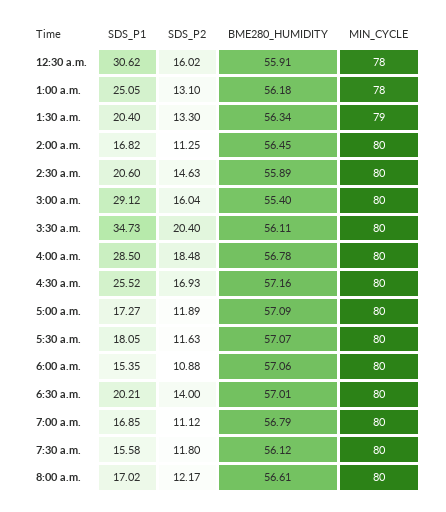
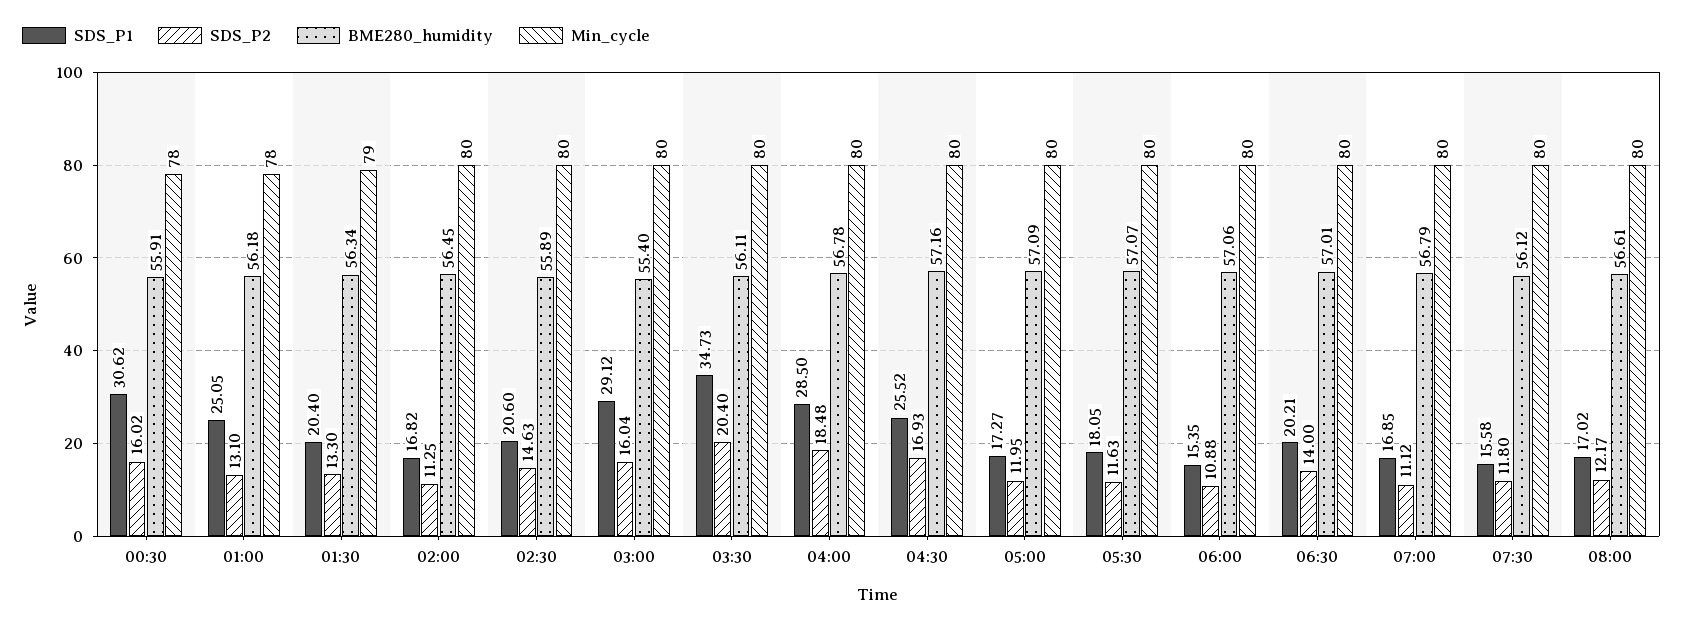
  {
    "SDS_P1": {
      "12:30 a.m.": 30.62,
      "1:00 a.m.": 25.05,
      "1:30 a.m.": 20.4,
      "2:00 a.m.": 16.82,
      "2:30 a.m.": 20.6,
      "3:00 a.m.": 29.12,
      "3:30 a.m.": 34.73,
      "4:00 a.m.": 28.5,
      "4:30 a.m.": 25.52,
      "5:00 a.m.": 17.27,
      "5:30 a.m.": 18.05,
      "6:00 a.m.": 15.35,
      "6:30 a.m.": 20.21,
      "7:00 a.m.": 16.85,
      "7:30 a.m.": 15.58,
      "8:00 a.m.": 17.02
    },
    "SDS_P2": {
      "12:30 a.m.": 16.02,
      "1:00 a.m.": 13.1,
      "1:30 a.m.": 13.3,
      "2:00 a.m.": 11.25,
      "2:30 a.m.": 14.63,
      "3:00 a.m.": 16.04,
      "3:30 a.m.": 20.4,
      "4:00 a.m.": 18.48,
      "4:30 a.m.": 16.93,
-     "5:00 a.m.": 11.89,
+     "5:00 a.m.": 11.95,
      "5:30 a.m.": 11.63,
      "6:00 a.m.": 10.88,
      "6:30 a.m.": 14,
      "7:00 a.m.": 11.12,
      "7:30 a.m.": 11.8,
      "8:00 a.m.": 12.17
    },
    "BME280_HUMIDITY": {
      "12:30 a.m.": 55.91,
      "1:00 a.m.": 56.18,
      "1:30 a.m.": 56.34,
      "2:00 a.m.": 56.45,
      "2:30 a.m.": 55.89,
      "3:00 a.m.": 55.4,
      "3:30 a.m.": 56.11,
      "4:00 a.m.": 56.78,
      "4:30 a.m.": 57.16,
      "5:00 a.m.": 57.09,
      "5:30 a.m.": 57.07,
      "6:00 a.m.": 57.06,
      "6:30 a.m.": 57.01,
      "7:00 a.m.": 56.79,
      "7:30 a.m.": 56.12,
      "8:00 a.m.": 56.61
    },
    "MIN_CYCLE": {
      "12:30 a.m.": 78,
      "1:00 a.m.": 78,
      "1:30 a.m.": 79,
      "2:00 a.m.": 80,
      "2:30 a.m.": 80,
      "3:00 a.m.": 80,
      "3:30 a.m.": 80,
      "4:00 a.m.": 80,
      "4:30 a.m.": 80,
      "5:00 a.m.": 80,
      "5:30 a.m.": 80,
      "6:00 a.m.": 80,
      "6:30 a.m.": 80,
      "7:00 a.m.": 80,
      "7:30 a.m.": 80,
      "8:00 a.m.": 80
    }
  }

